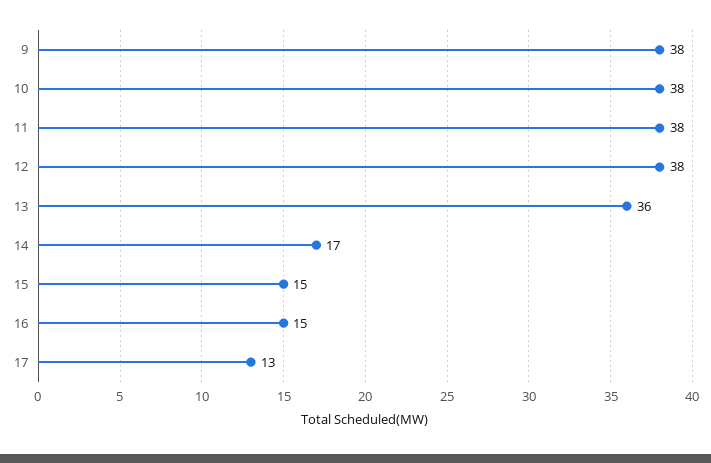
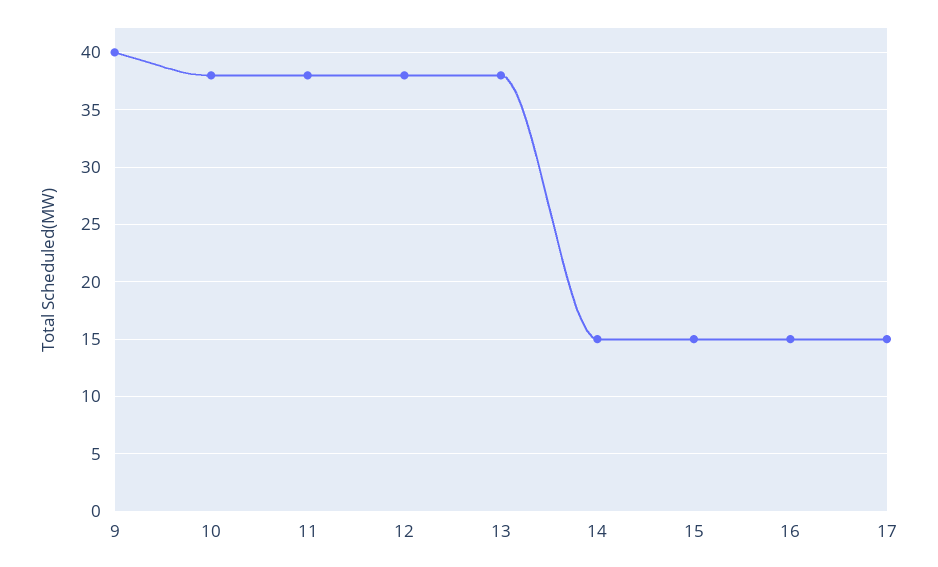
  {
-   "9": 38,
+   "9": 40,
    "10": 38,
    "11": 38,
    "12": 38,
-   "13": 36,
+   "13": 38,
-   "14": 17,
+   "14": 15,
    "15": 15,
    "16": 15,
-   "17": 13
+   "17": 15
  }

